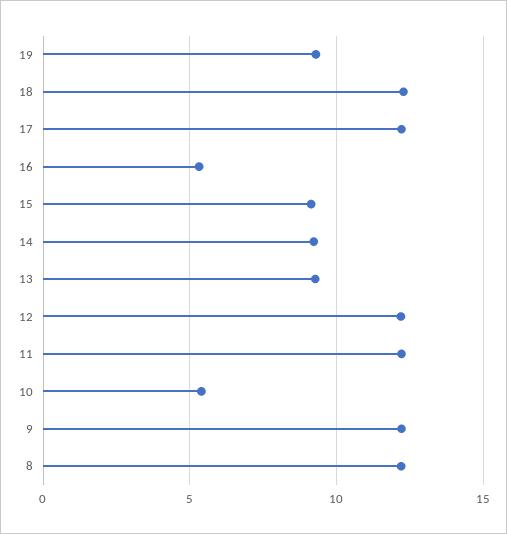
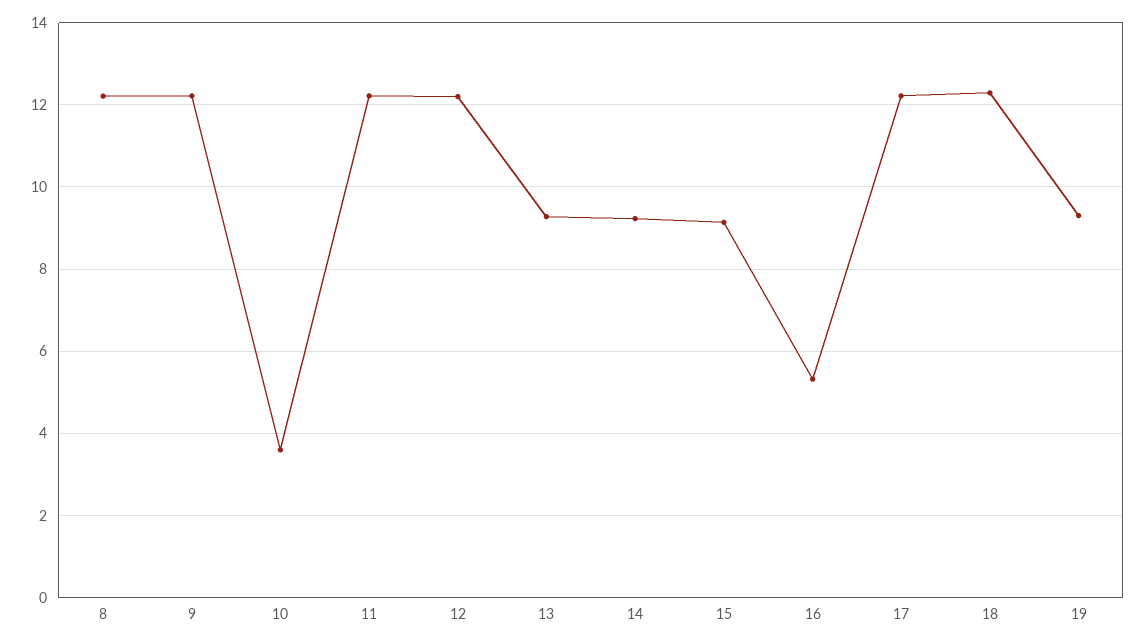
  {
    "19": 9.4,
    "18": 12.2,
    "17": 12.2,
    "16": 5.4,
    "15": 9.2,
    "14": 9.2,
    "13": 9.2,
    "12": 12.2,
    "11": 12.2,
-   "10": 5.5,
+   "10": 3.6,
    "9": 12.2,
    "8": 12.2
  }

